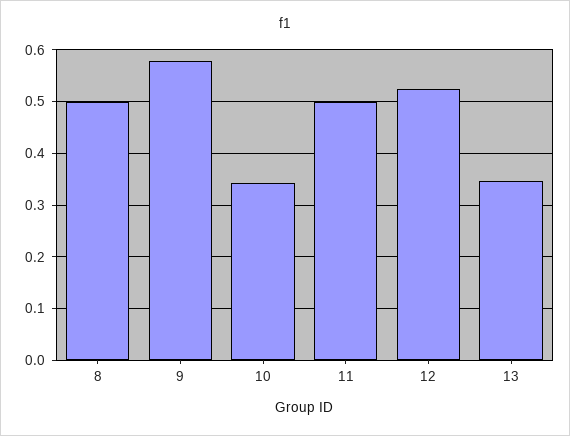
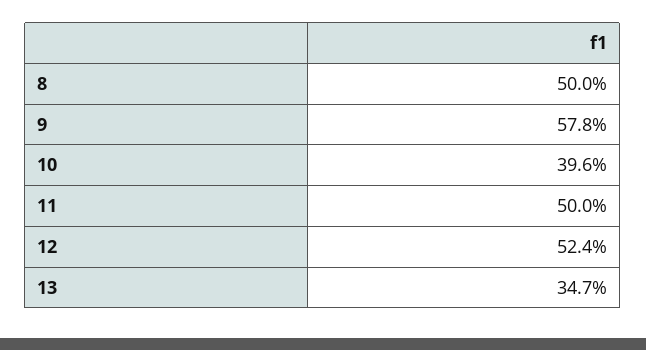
  {
    "8": 0.5,
    "9": 0.578,
-   "10": 0.34,
+   "10": 0.396,
    "11": 0.5,
    "12": 0.524,
    "13": 0.347
  }

